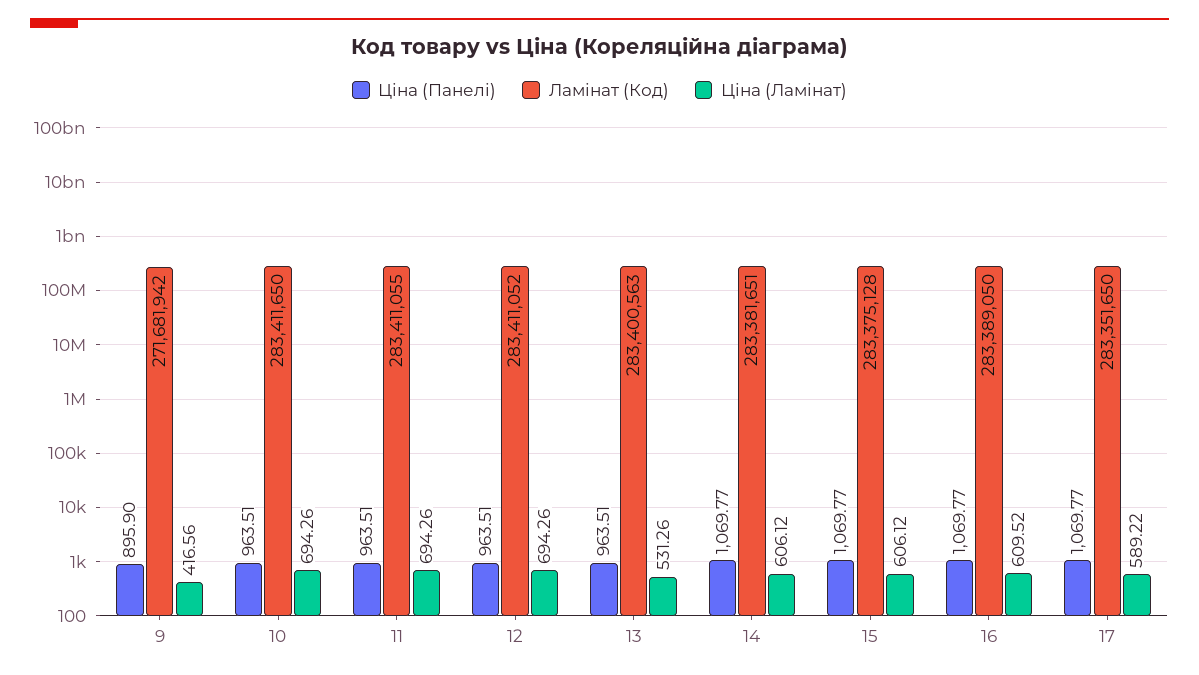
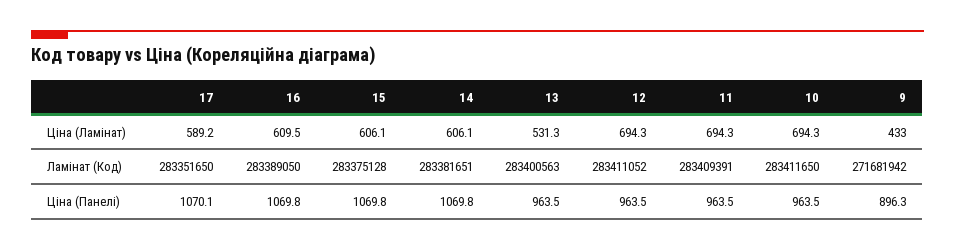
  {
    "Ціна (Панелі)": {
-     "9": 895.9,
+     "9": 896.3,
      "10": 963.51,
      "11": 963.51,
      "12": 963.51,
      "13": 963.51,
      "14": 1069.77,
      "15": 1069.77,
      "16": 1069.77,
-     "17": 1069.77
+     "17": 1070.1
    },
    "Ламінат (Код)": {
      "9": 271681942,
      "10": 283411650,
-     "11": 283411055,
+     "11": 283409391,
      "12": 283411052,
      "13": 283400563,
      "14": 283381651,
      "15": 283375128,
      "16": 283389050,
      "17": 283351650
    },
    "Ціна (Ламінат)": {
-     "9": 416.56,
+     "9": 433,
      "10": 694.26,
      "11": 694.26,
      "12": 694.26,
      "13": 531.26,
      "14": 606.12,
      "15": 606.12,
      "16": 609.52,
      "17": 589.22
    }
  }

